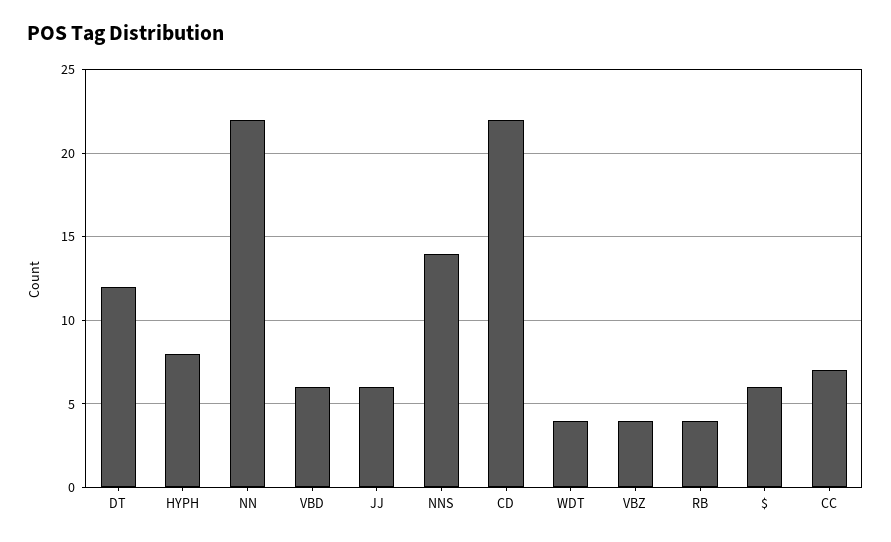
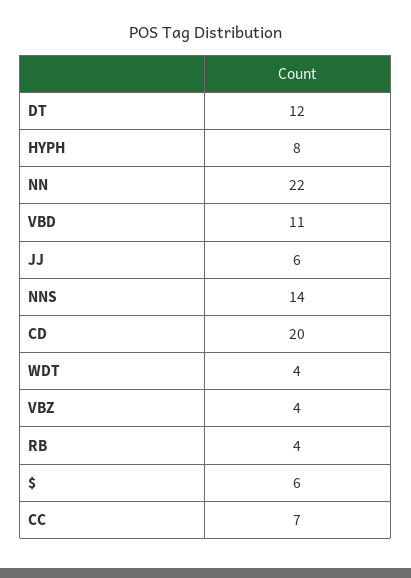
  {
    "DT": 12,
    "HYPH": 8,
    "NN": 22,
-   "VBD": 6,
+   "VBD": 11,
    "JJ": 6,
    "NNS": 14,
-   "CD": 22,
+   "CD": 20,
    "WDT": 4,
    "VBZ": 4,
    "RB": 4,
    "$": 6,
    "CC": 7
  }

